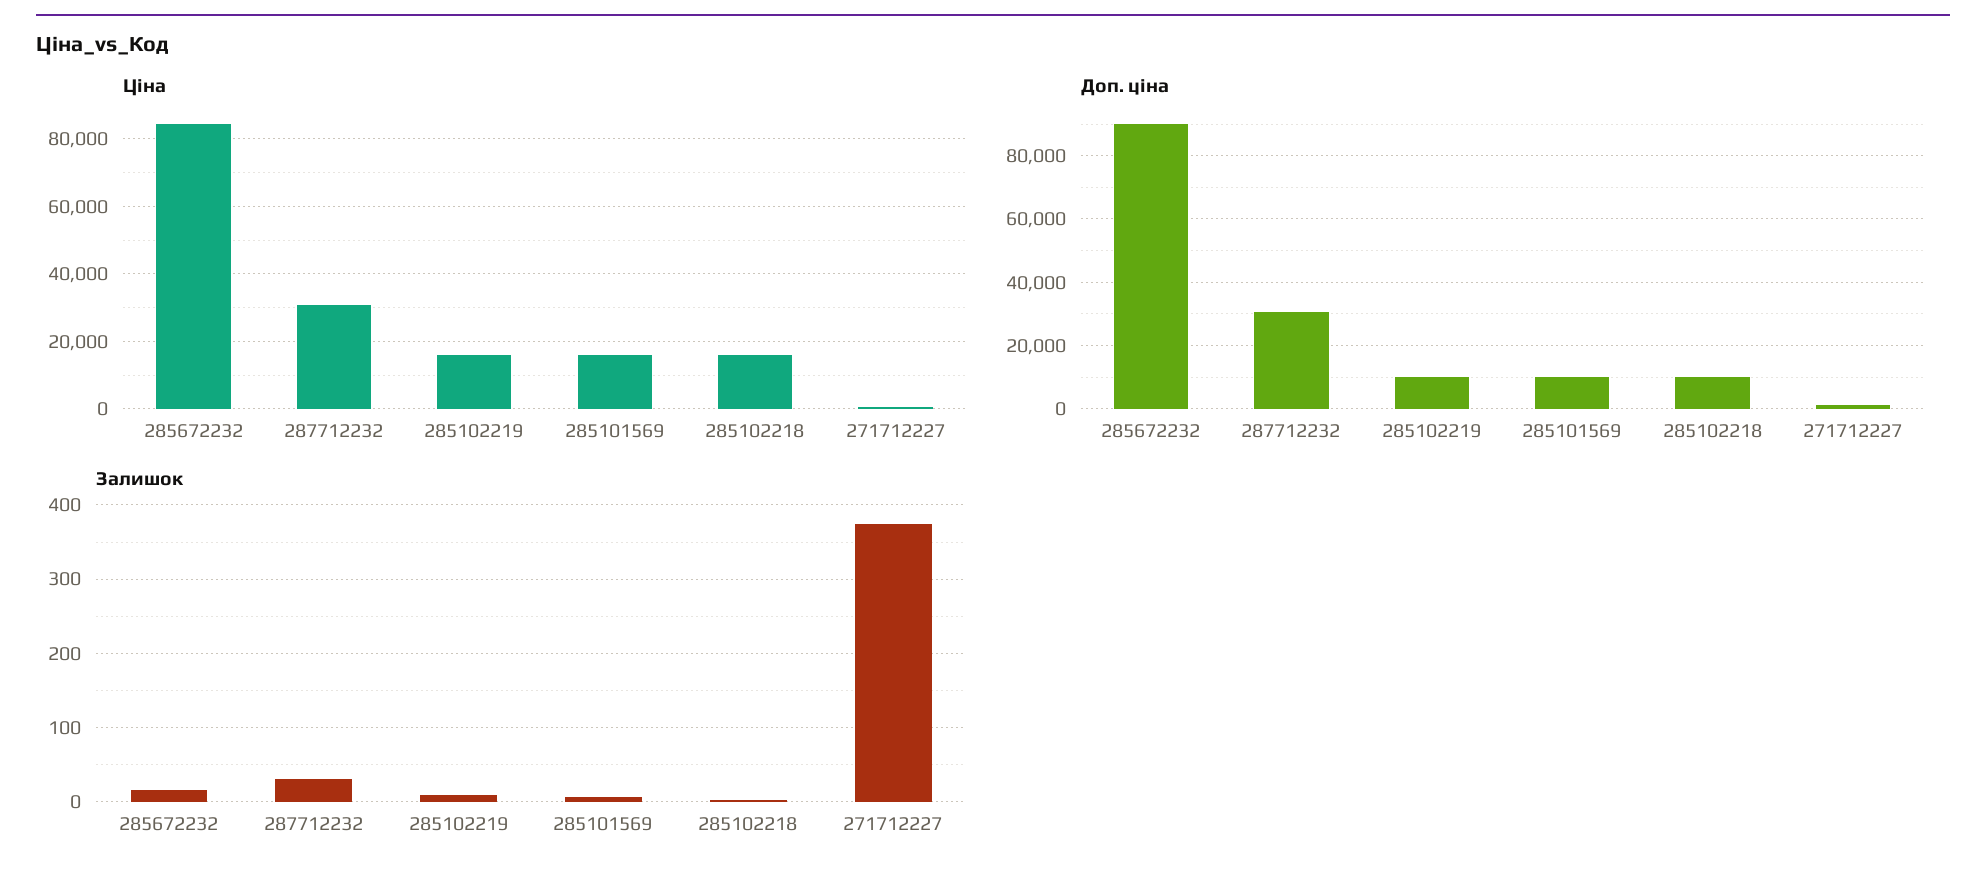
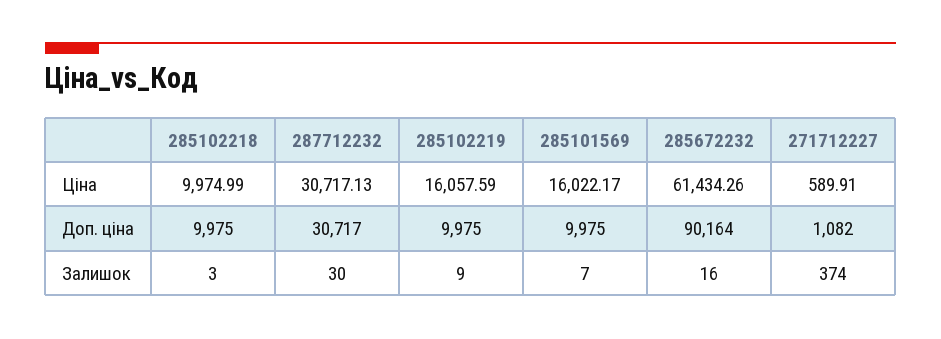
  {
    "Ціна": {
-     "285672232": 84000,
+     "285672232": 61434.26,
      "287712232": 30717.13,
      "285102219": 16057.59,
      "285101569": 16022.17,
-     "285102218": 16000,
+     "285102218": 9974.99,
      "271712227": 589.91
    },
    "Доп. ціна": {
      "285672232": 90164,
      "287712232": 30717,
      "285102219": 9975,
      "285101569": 9975,
      "285102218": 9975,
      "271712227": 1082
    },
    "Залишок": {
      "285672232": 16,
      "287712232": 30,
      "285102219": 9,
      "285101569": 7,
      "285102218": 3,
      "271712227": 374
    }
  }

